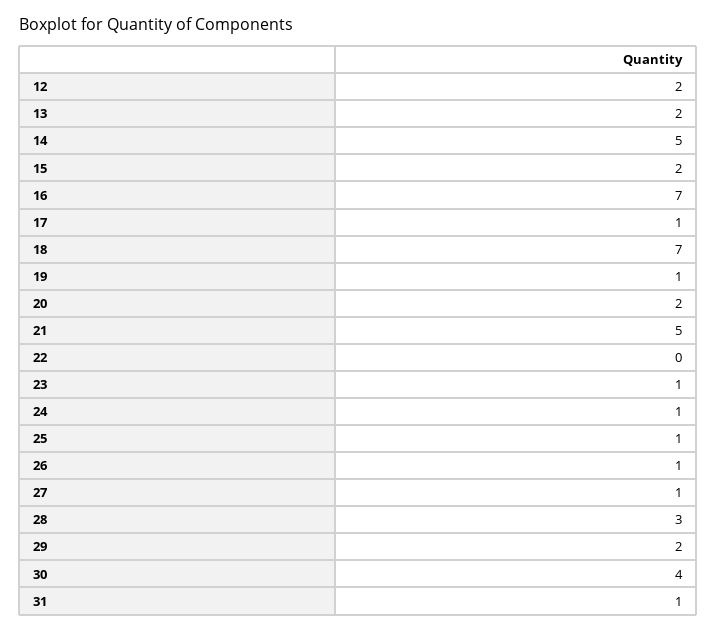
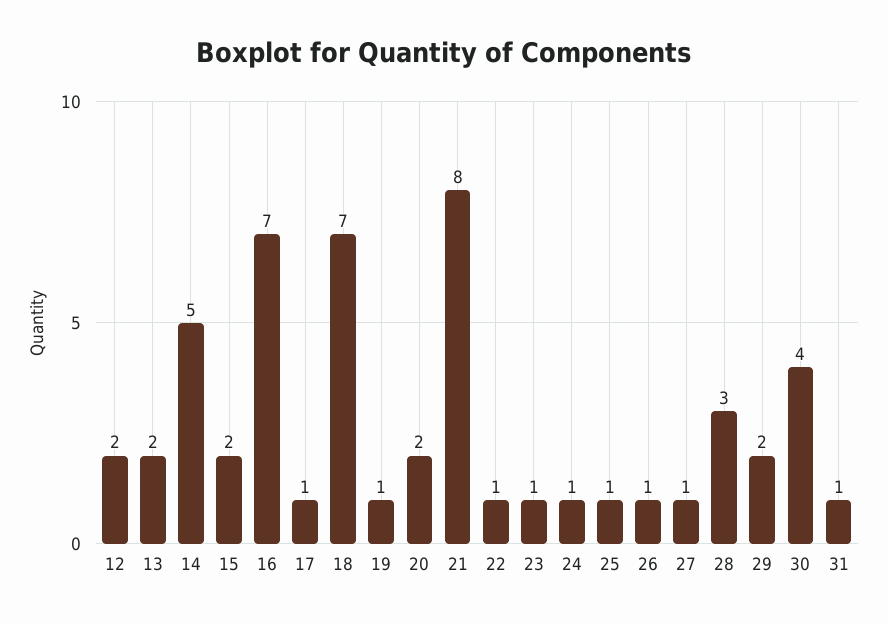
  {
    "12": 2,
    "13": 2,
    "14": 5,
    "15": 2,
    "16": 7,
    "17": 1,
    "18": 7,
    "19": 1,
    "20": 2,
-   "21": 5,
+   "21": 8,
-   "22": 0,
+   "22": 1,
    "23": 1,
    "24": 1,
    "25": 1,
    "26": 1,
    "27": 1,
    "28": 3,
    "29": 2,
    "30": 4,
    "31": 1
  }

